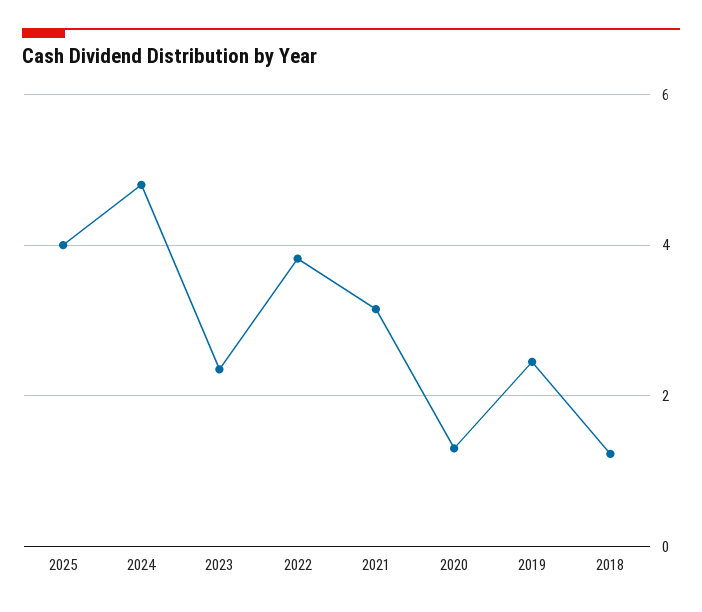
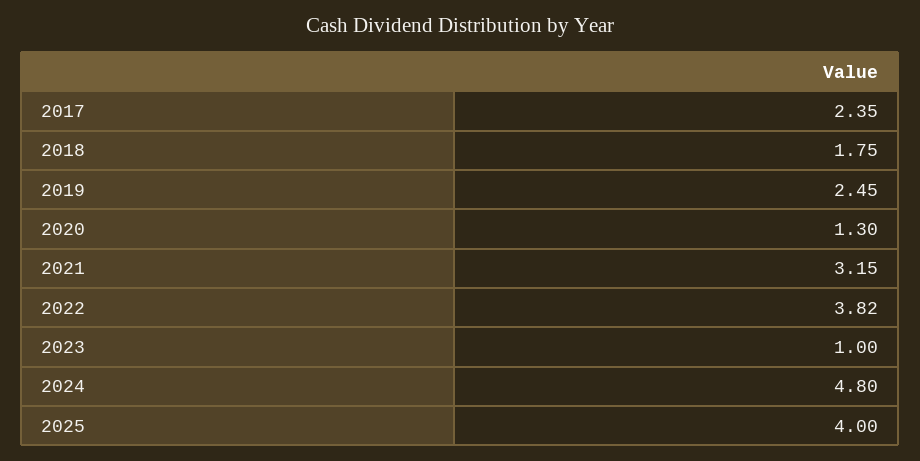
  {
    "2025": 4,
    "2024": 4.8,
-   "2023": 2.4,
+   "2023": 1,
    "2022": 3.82,
    "2021": 3.15,
    "2020": 1.3,
    "2019": 2.45,
-   "2018": 1.2
+   "2018": 1.75,
+   "2017": 2.35
  }

